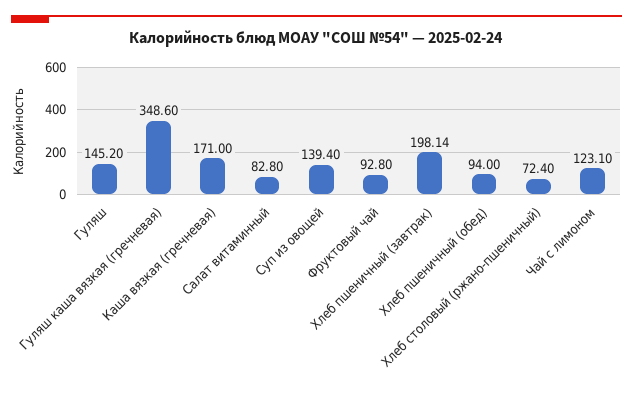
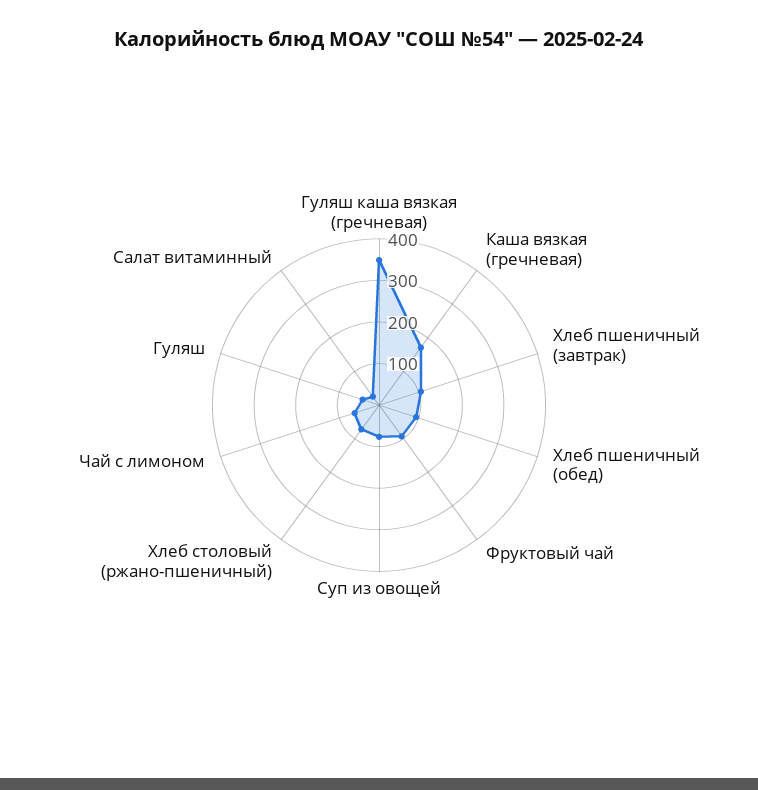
  {
-   "Гуляш": 145.2,
+   "Гуляш": 40,
    "Гуляш каша вязкая (гречневая)": 348.6,
    "Каша вязкая (гречневая)": 171,
-   "Салат витаминный": 82.8,
+   "Салат витаминный": 20,
-   "Суп из овощей": 139.4,
+   "Суп из овощей": 80,
    "Фруктовый чай": 92.8,
-   "Хлеб пшеничный (завтрак)": 198.14,
+   "Хлеб пшеничный (завтрак)": 100,
    "Хлеб пшеничный (обед)": 94,
    "Хлеб столовый (ржано-пшеничный)": 72.4,
-   "Чай с лимоном": 123.1
+   "Чай с лимоном": 60
  }

